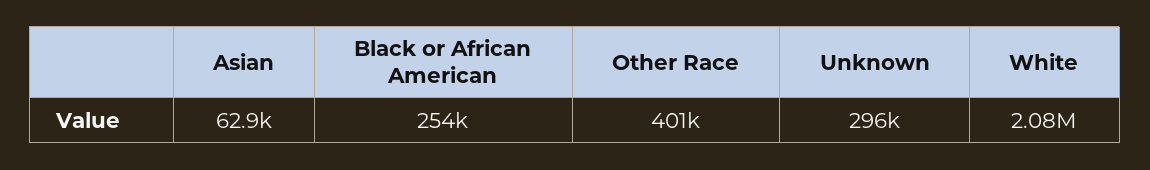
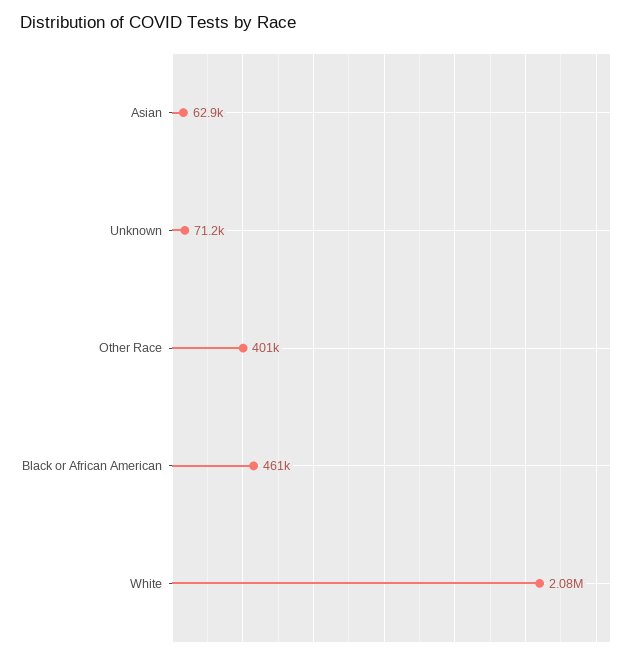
  {
    "Asian": 62900,
-   "Black or African American": 254000,
+   "Black or African American": 461000,
    "Other Race": 401000,
-   "Unknown": 296000,
+   "Unknown": 71200,
    "White": 2080000
  }

